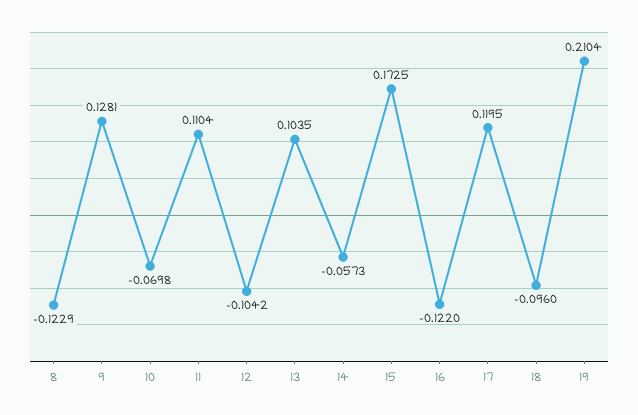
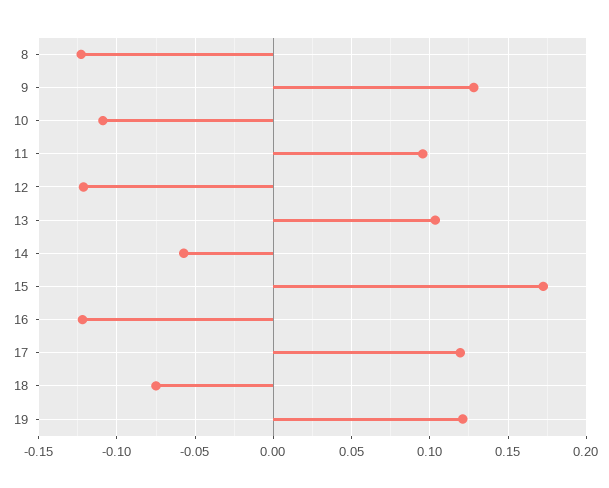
  {
    "8": -0.1229,
    "9": 0.1281,
-   "10": -0.0698,
+   "10": -0.11,
-   "11": 0.1104,
+   "11": 0.095,
-   "12": -0.1042,
+   "12": -0.12,
    "13": 0.1035,
    "14": -0.0573,
    "15": 0.1725,
    "16": -0.122,
    "17": 0.1195,
-   "18": -0.096,
+   "18": -0.075,
-   "19": 0.2104
+   "19": 0.12
  }

